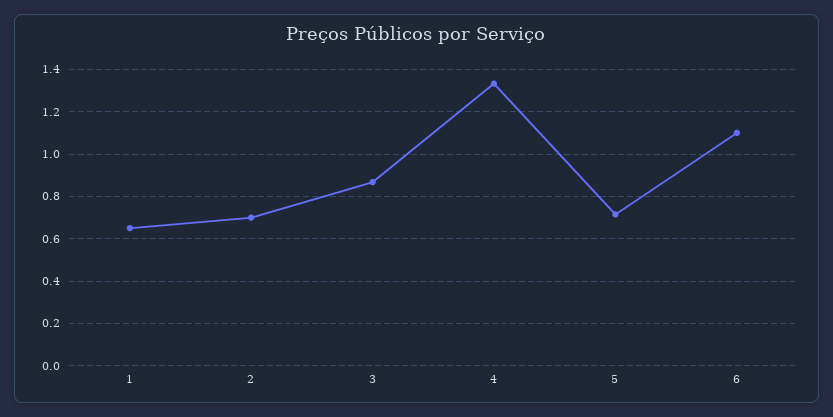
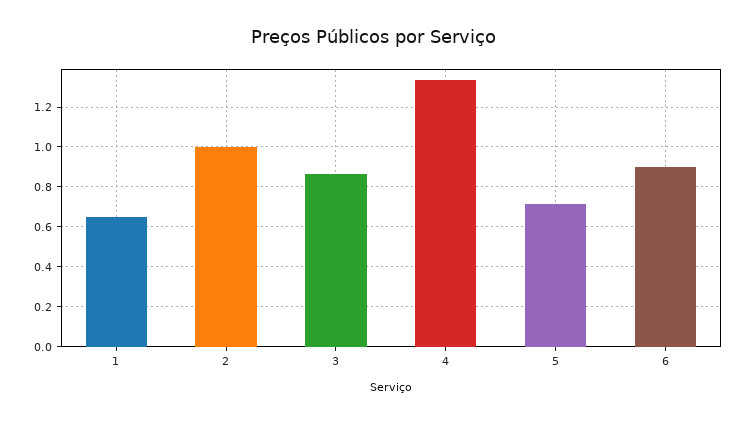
  {
    "1": 0.65,
-   "2": 0.7,
+   "2": 1,
    "3": 0.85,
    "4": 1.35,
    "5": 0.7,
-   "6": 1.1
+   "6": 0.9
  }

